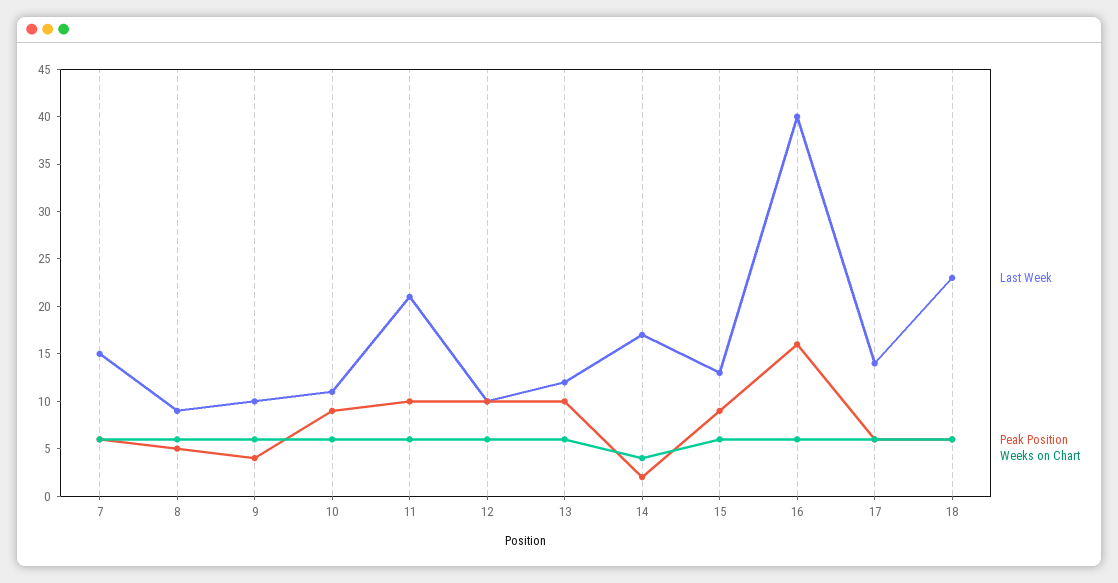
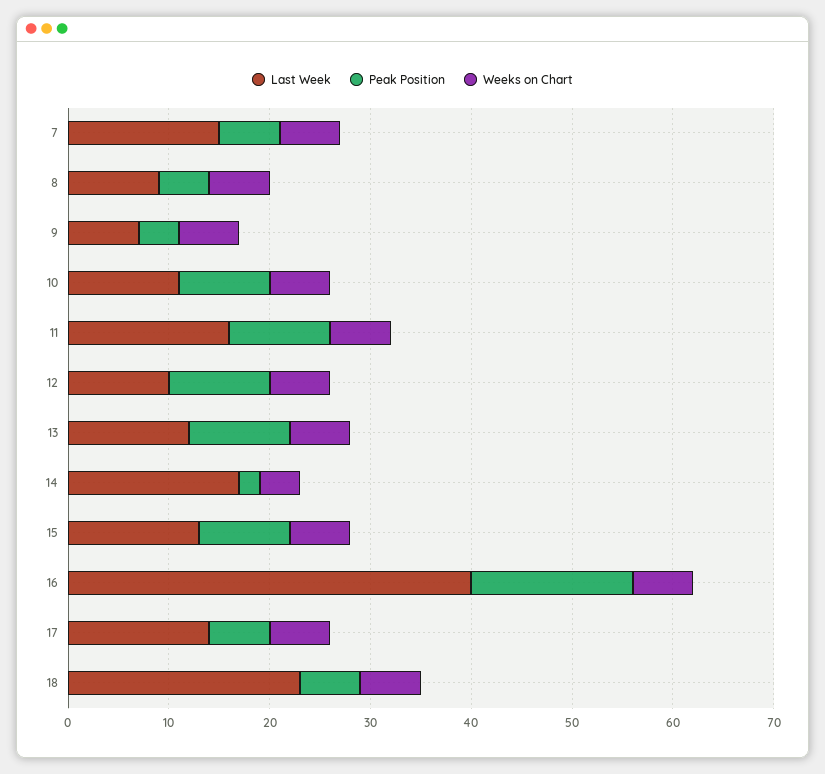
  {
    "Last Week": {
      "7": 15,
      "8": 9,
-     "9": 10,
+     "9": 7,
      "10": 11,
-     "11": 21,
+     "11": 16,
      "12": 10,
      "13": 12,
      "14": 17,
      "15": 13,
      "16": 40,
      "17": 14,
      "18": 23
    },
    "Peak Position": {
      "7": 6,
      "8": 5,
      "9": 4,
      "10": 9,
      "11": 10,
      "12": 10,
      "13": 10,
      "14": 2,
      "15": 9,
      "16": 16,
      "17": 6,
      "18": 6
    },
    "Weeks on Chart": {
      "7": 6,
      "8": 6,
      "9": 6,
      "10": 6,
      "11": 6,
      "12": 6,
      "13": 6,
      "14": 4,
      "15": 6,
      "16": 6,
      "17": 6,
      "18": 6
    }
  }

